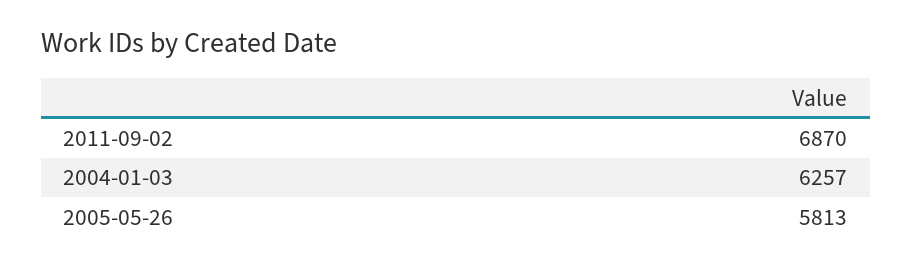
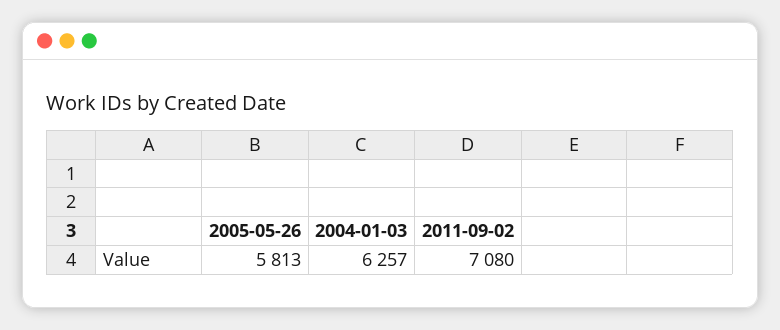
  {
-   "2011-09-02": 6870,
+   "2011-09-02": 7080,
    "2004-01-03": 6257,
    "2005-05-26": 5813
  }

